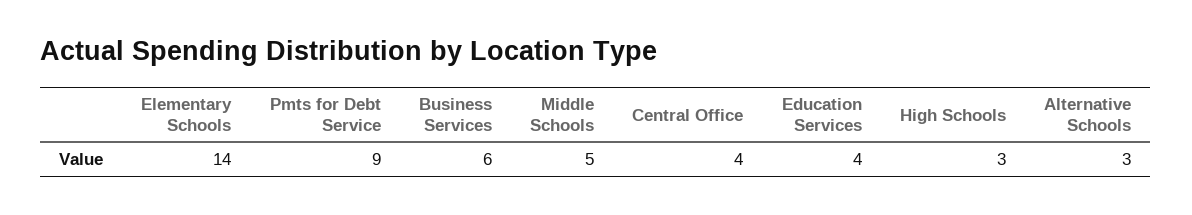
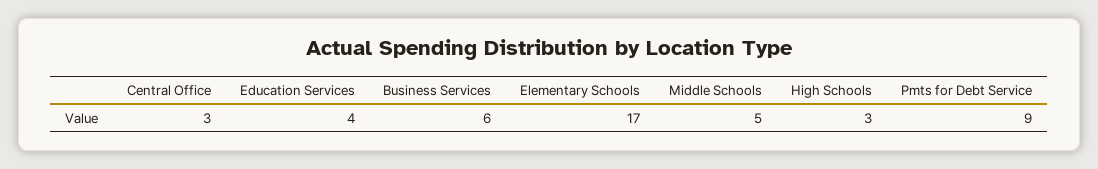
  {
-   "Elementary Schools": 14,
+   "Elementary Schools": 17,
    "Pmts for Debt Service": 9,
    "Business Services": 6,
    "Middle Schools": 5,
-   "Central Office": 4,
+   "Central Office": 3,
    "Education Services": 4,
-   "High Schools": 3,
+   "High Schools": 3
-   "Alternative Schools": 3
  }

